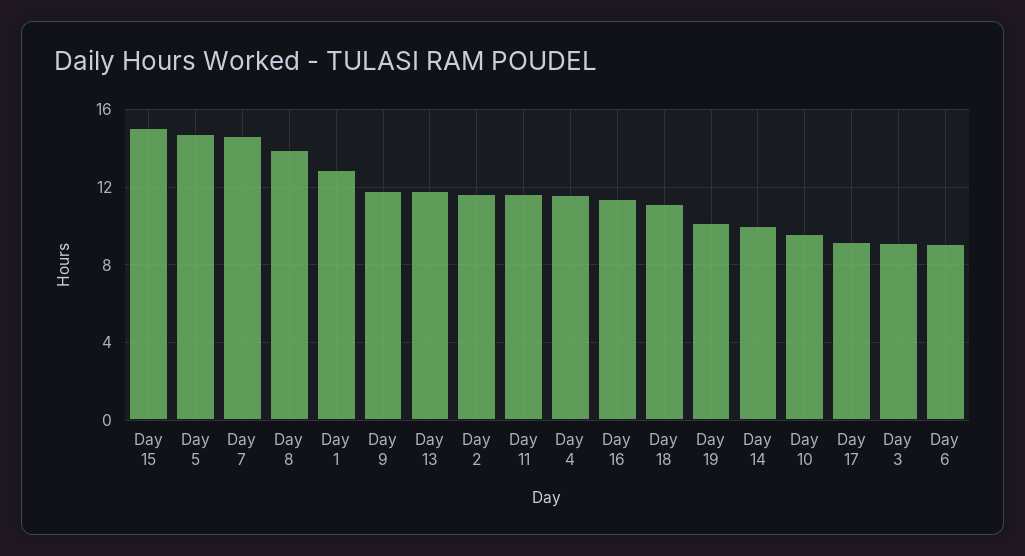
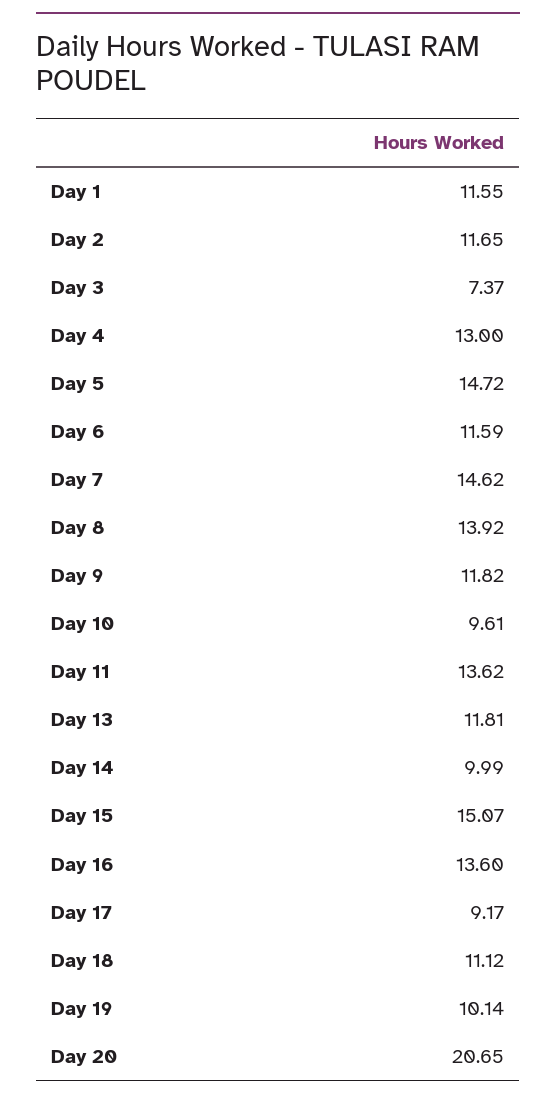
  {
    "Day 15": 15.07,
    "Day 5": 14.72,
    "Day 7": 14.62,
    "Day 8": 13.92,
-   "Day 1": 13,
+   "Day 1": 11.55,
    "Day 9": 11.82,
    "Day 13": 11.81,
    "Day 2": 11.65,
-   "Day 11": 11.5,
+   "Day 11": 13.62,
-   "Day 4": 11.5,
+   "Day 4": 13,
-   "Day 16": 11.5,
+   "Day 16": 13.6,
    "Day 18": 11.12,
    "Day 19": 10.14,
    "Day 14": 9.99,
    "Day 10": 9.61,
    "Day 17": 9.17,
-   "Day 3": 9,
+   "Day 3": 7.37,
-   "Day 6": 9
+   "Day 6": 11.59,
+   "Day 20": 20.65
  }

